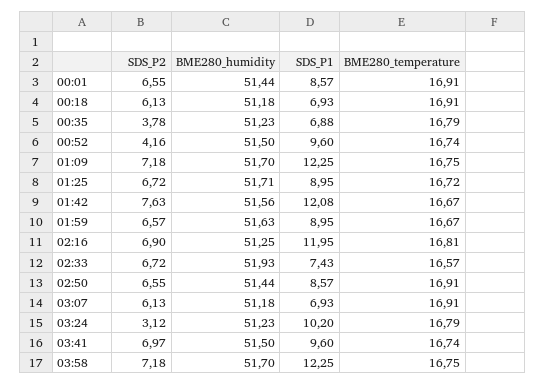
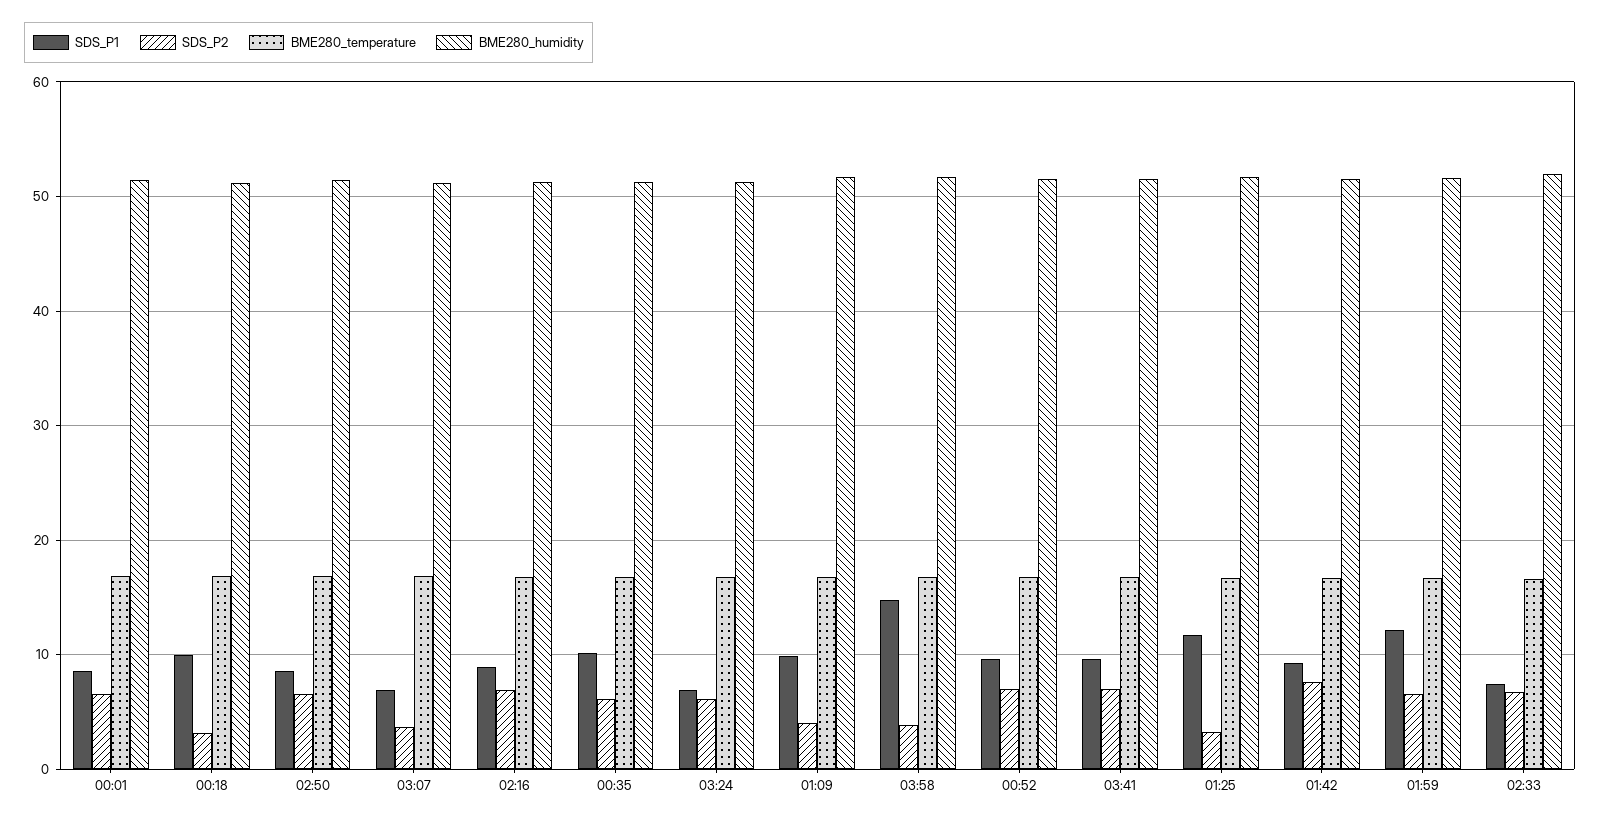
  {
    "SDS_P2": {
      "00:01": 6.55,
-     "00:18": 6.13,
+     "00:18": 3,
-     "00:35": 3.78,
+     "00:35": 6,
-     "00:52": 4.16,
+     "00:52": 7,
-     "01:09": 7.18,
+     "01:09": 4,
-     "01:25": 6.72,
+     "01:25": 3,
      "01:42": 7.63,
      "01:59": 6.57,
      "02:16": 6.9,
      "02:33": 6.72,
      "02:50": 6.55,
-     "03:07": 6.13,
+     "03:07": 4,
-     "03:24": 3.12,
+     "03:24": 6,
      "03:41": 6.97,
-     "03:58": 7.18
+     "03:58": 4
    },
    "BME280_humidity": {
      "00:01": 51.44,
      "00:18": 51.18,
      "00:35": 51.23,
      "00:52": 51.5,
      "01:09": 51.7,
      "01:25": 51.71,
      "01:42": 51.56,
      "01:59": 51.63,
      "02:16": 51.25,
      "02:33": 51.93,
      "02:50": 51.44,
      "03:07": 51.18,
      "03:24": 51.23,
      "03:41": 51.5,
      "03:58": 51.7
    },
    "SDS_P1": {
      "00:01": 8.57,
-     "00:18": 6.93,
+     "00:18": 10,
-     "00:35": 6.88,
+     "00:35": 10,
      "00:52": 9.6,
-     "01:09": 12.25,
+     "01:09": 10,
-     "01:25": 8.95,
+     "01:25": 12,
-     "01:42": 12.08,
+     "01:42": 9,
-     "01:59": 8.95,
+     "01:59": 12,
-     "02:16": 11.95,
+     "02:16": 9,
      "02:33": 7.43,
      "02:50": 8.57,
      "03:07": 6.93,
-     "03:24": 10.2,
+     "03:24": 7,
      "03:41": 9.6,
-     "03:58": 12.25
+     "03:58": 15
    },
    "BME280_temperature": {
      "00:01": 16.91,
      "00:18": 16.91,
      "00:35": 16.79,
      "00:52": 16.74,
      "01:09": 16.75,
      "01:25": 16.72,
      "01:42": 16.67,
      "01:59": 16.67,
      "02:16": 16.81,
      "02:33": 16.57,
      "02:50": 16.91,
      "03:07": 16.91,
      "03:24": 16.79,
      "03:41": 16.74,
      "03:58": 16.75
    }
  }

